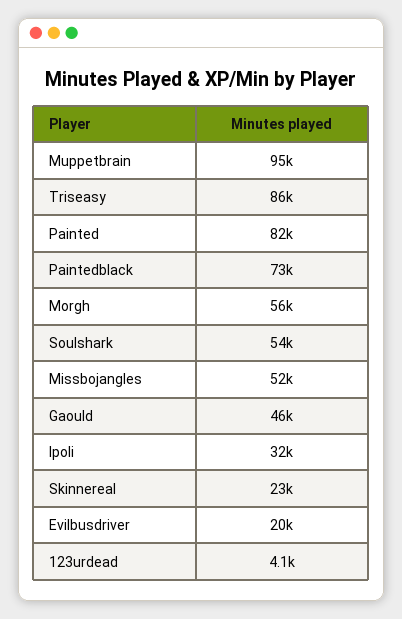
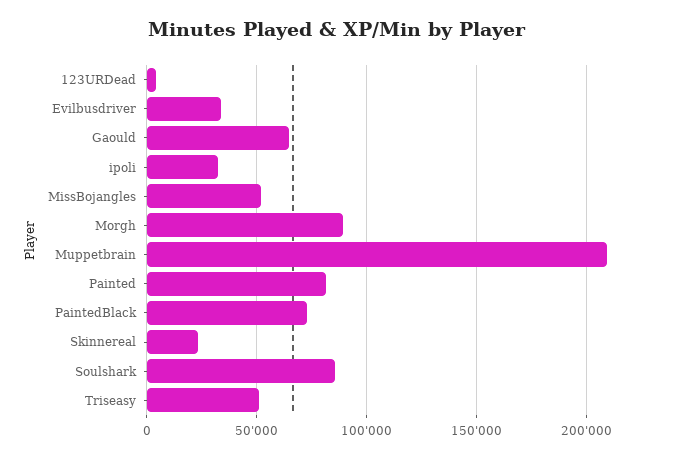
  {
-   "Muppetbrain": 95000,
+   "Muppetbrain": 210000,
-   "Triseasy": 86000,
+   "Triseasy": 50000,
    "Painted": 82000,
    "Paintedblack": 73000,
-   "Morgh": 56000,
+   "Morgh": 90000,
-   "Soulshark": 54000,
+   "Soulshark": 85000,
    "Missbojangles": 52000,
-   "Gaould": 46000,
+   "Gaould": 65000,
    "Ipoli": 32000,
    "Skinnereal": 23000,
-   "Evilbusdriver": 20000,
+   "Evilbusdriver": 35000,
    "123urdead": 4100
  }

